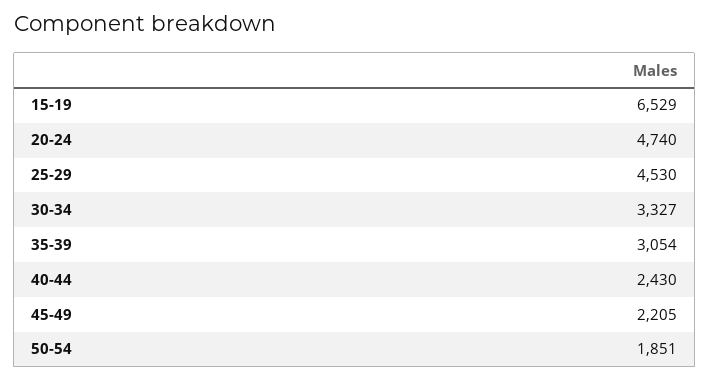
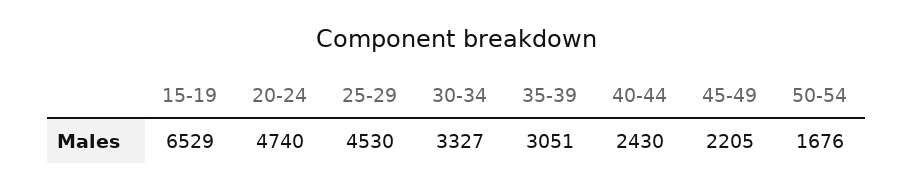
  {
    "15-19": 6529,
    "20-24": 4740,
    "25-29": 4530,
    "30-34": 3327,
-   "35-39": 3054,
+   "35-39": 3051,
    "40-44": 2430,
    "45-49": 2205,
-   "50-54": 1851
+   "50-54": 1676
  }

